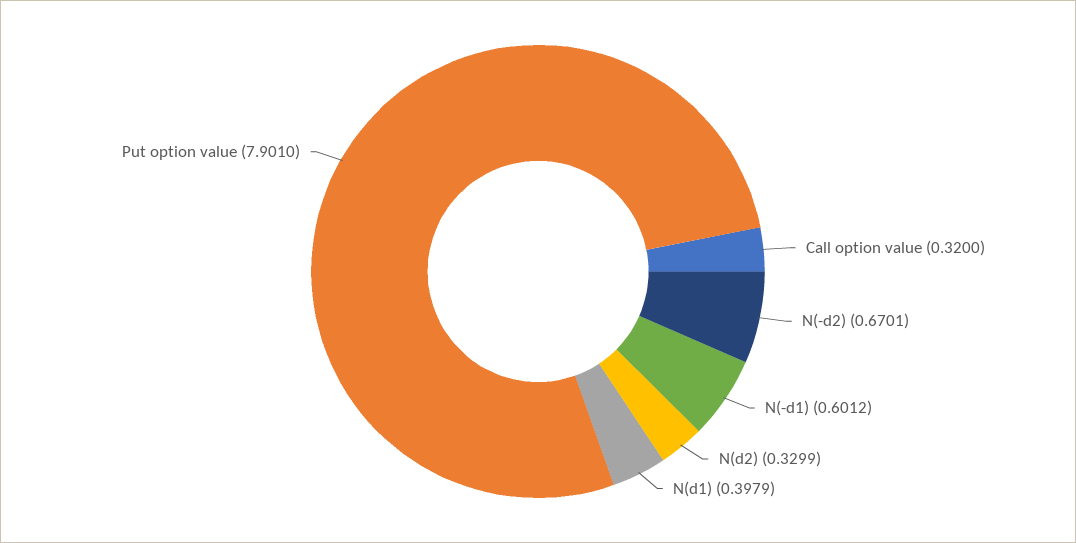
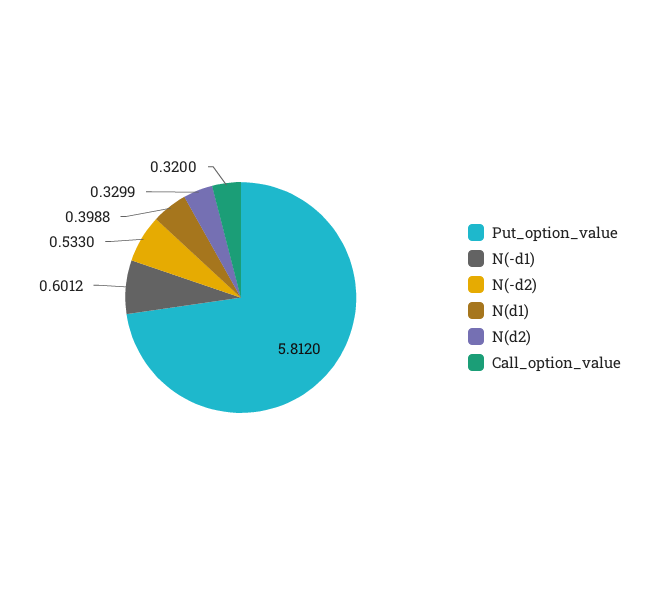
  {
    "Call option value": 0.32,
-   "N(-d2)": 0.6701,
+   "N(-d2)": 0.533,
    "N(-d1)": 0.6012,
    "N(d2)": 0.3299,
-   "N(d1)": 0.3979,
+   "N(d1)": 0.3988,
-   "Put option value": 7.901
+   "Put option value": 5.812
  }

